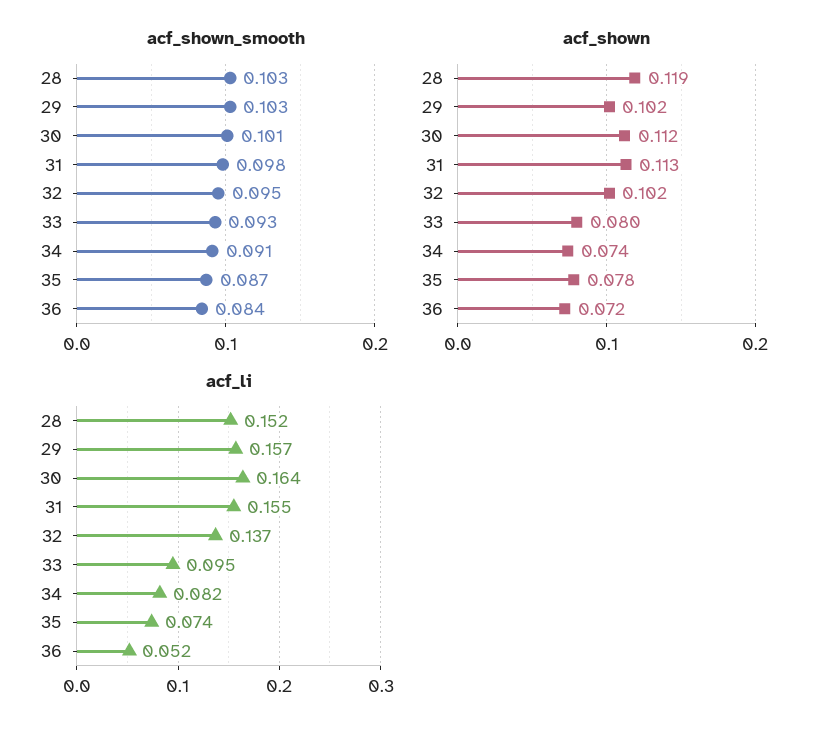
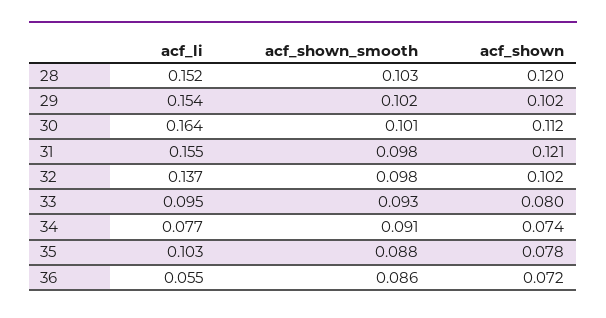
  {
    "acf_shown_smooth": {
      "28": 0.103,
-     "29": 0.103,
+     "29": 0.102,
      "30": 0.101,
      "31": 0.098,
-     "32": 0.095,
+     "32": 0.098,
      "33": 0.093,
      "34": 0.091,
-     "35": 0.087,
+     "35": 0.088,
-     "36": 0.084
+     "36": 0.086
    },
    "acf_shown": {
-     "28": 0.119,
+     "28": 0.12,
      "29": 0.102,
      "30": 0.112,
-     "31": 0.113,
+     "31": 0.121,
      "32": 0.102,
      "33": 0.08,
      "34": 0.074,
      "35": 0.078,
      "36": 0.072
    },
    "acf_li": {
      "28": 0.152,
-     "29": 0.157,
+     "29": 0.154,
      "30": 0.164,
      "31": 0.155,
      "32": 0.137,
      "33": 0.095,
-     "34": 0.082,
+     "34": 0.077,
-     "35": 0.074,
+     "35": 0.103,
-     "36": 0.052
+     "36": 0.055
    }
  }

